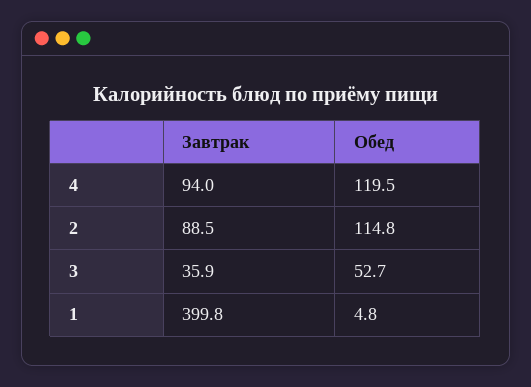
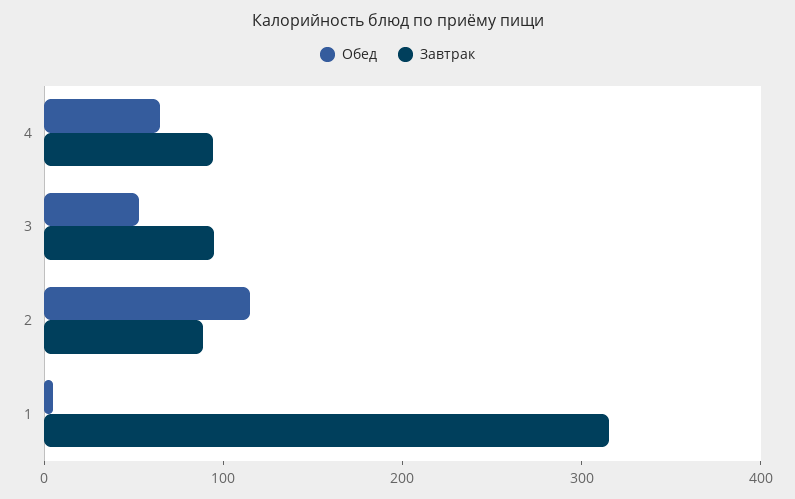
  {
    "Завтрак": {
      "4": 94,
      "2": 88.5,
-     "3": 35.9,
+     "3": 100,
-     "1": 399.8
+     "1": 320
    },
    "Обед": {
-     "4": 119.5,
+     "4": 60,
      "2": 114.8,
      "3": 52.7,
      "1": 4.8
    }
  }

